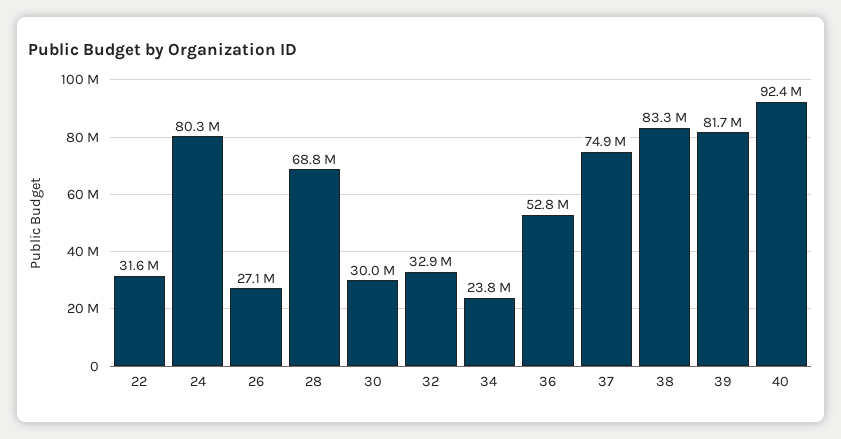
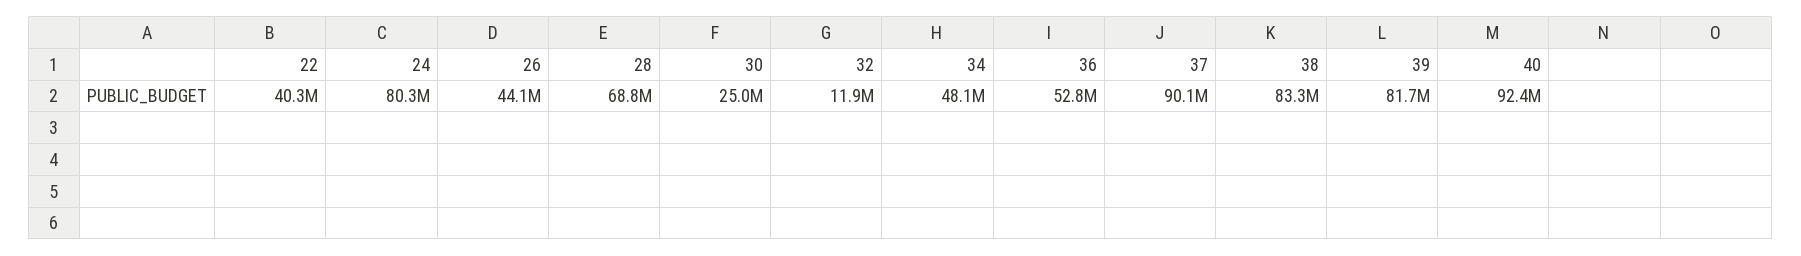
  {
-   "22": 31600000,
+   "22": 40300000,
    "24": 80300000,
-   "26": 27100000,
+   "26": 44100000,
    "28": 68800000,
-   "30": 30000000,
+   "30": 25000000,
-   "32": 32900000,
+   "32": 11900000,
-   "34": 23800000,
+   "34": 48100000,
    "36": 52800000,
-   "37": 74900000,
+   "37": 90100000,
    "38": 83300000,
    "39": 81700000,
    "40": 92400000
  }

